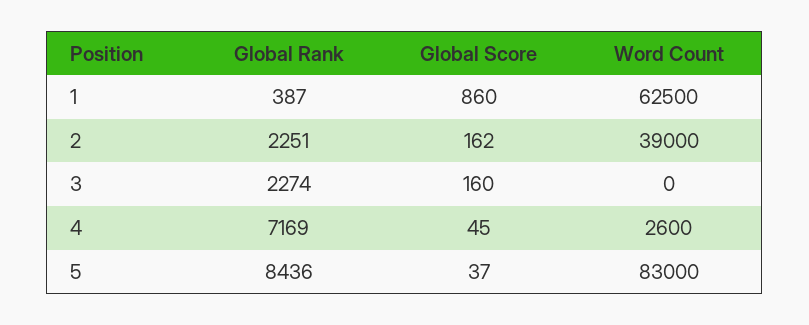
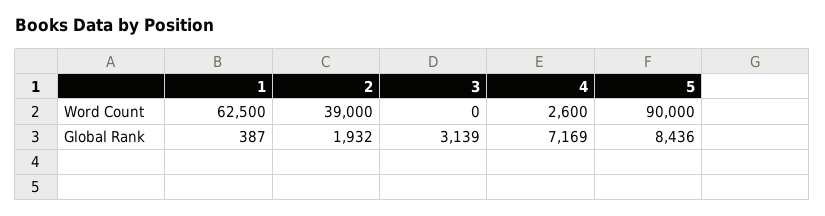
  {
    "Global Rank": {
      "1": 387,
-     "2": 2251,
+     "2": 1932,
-     "3": 2274,
+     "3": 3139,
      "4": 7169,
      "5": 8436
    },
-   "Global Score": {
-     "1": 860,
-     "2": 162,
-     "3": 160,
-     "4": 45,
-     "5": 37
-   },
    "Word Count": {
      "1": 62500,
      "2": 39000,
      "3": 0,
      "4": 2600,
-     "5": 83000
+     "5": 90000
    }
  }

